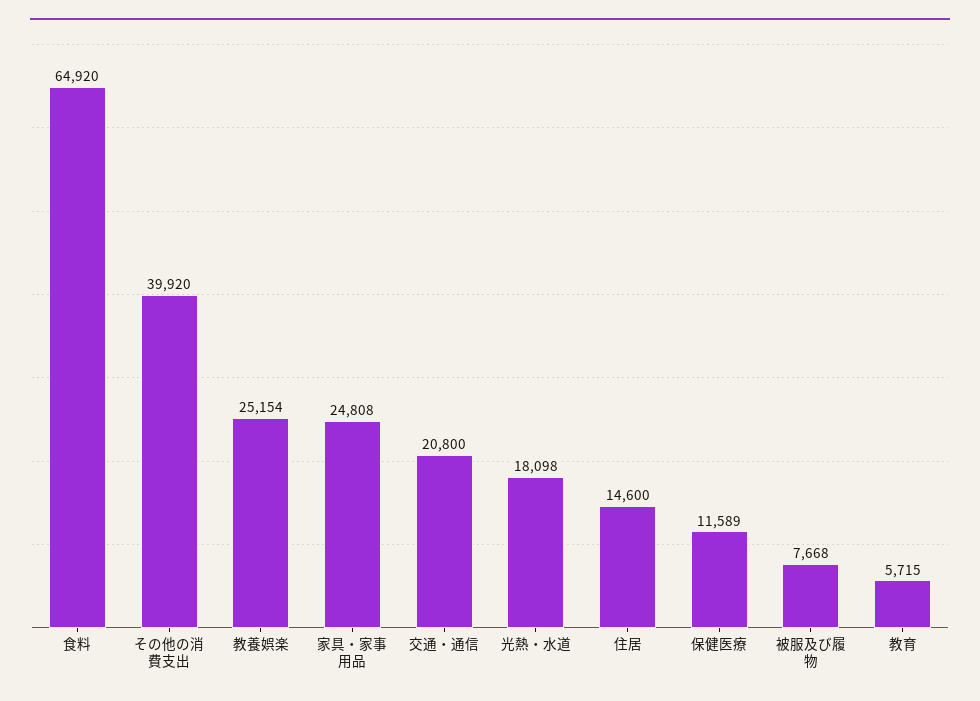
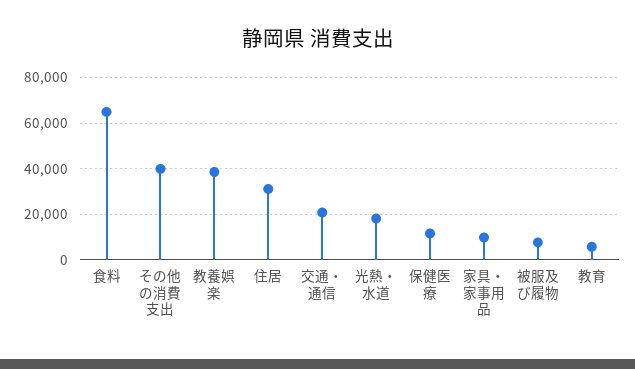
  {
    "食料": 64920,
    "その他の消費支出": 39920,
-   "教養娯楽": 25154,
+   "教養娯楽": 40000,
-   "家具・家事用品": 24808,
+   "家具・家事用品": 10000,
    "交通・通信": 20800,
    "光熱・水道": 18098,
-   "住居": 14600,
+   "住居": 30000,
    "保健医療": 11589,
    "被服及び履物": 7668,
    "教育": 5715
  }

